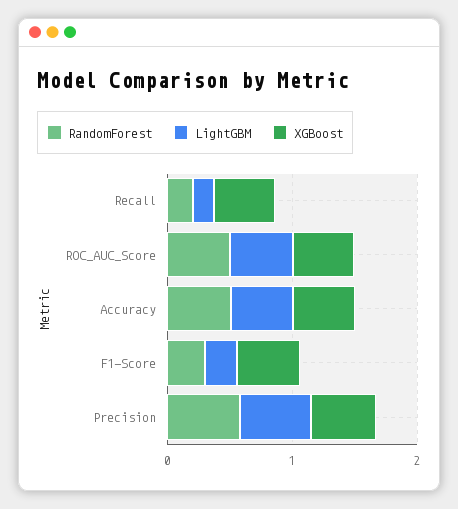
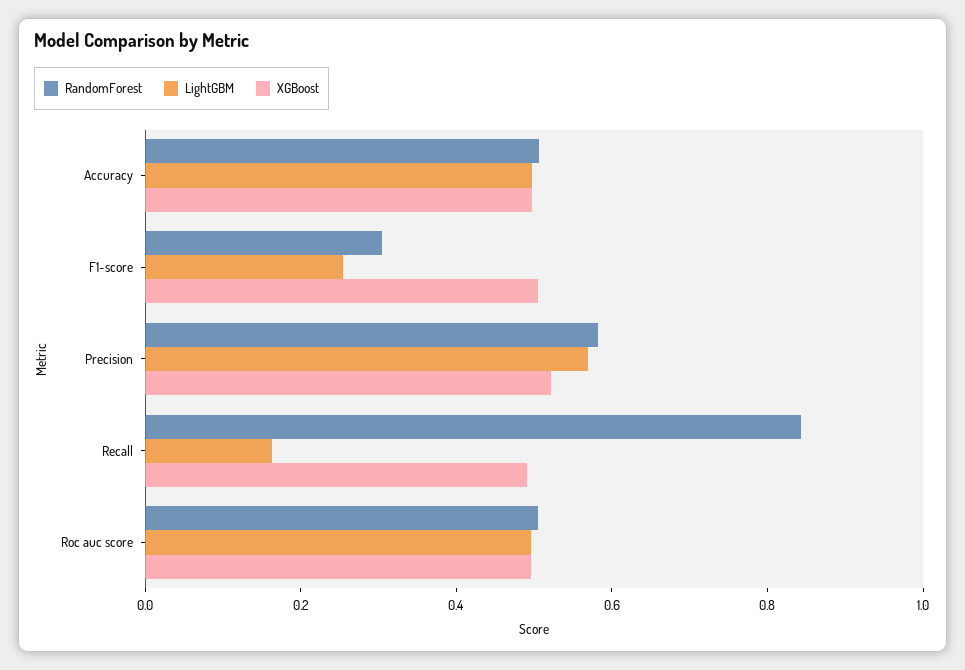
  {
    "RandomForest": {
-     "Recall": 0.2,
+     "Recall": 0.85,
      "ROC_AUC_Score": 0.5,
      "Accuracy": 0.5,
      "F1-Score": 0.3,
      "Precision": 0.6
    },
    "LightGBM": {
      "Recall": 0.15,
      "ROC_AUC_Score": 0.5,
      "Accuracy": 0.5,
      "F1-Score": 0.25,
      "Precision": 0.55
    },
    "XGBoost": {
      "Recall": 0.5,
      "ROC_AUC_Score": 0.5,
      "Accuracy": 0.5,
      "F1-Score": 0.5,
      "Precision": 0.5
    }
  }

